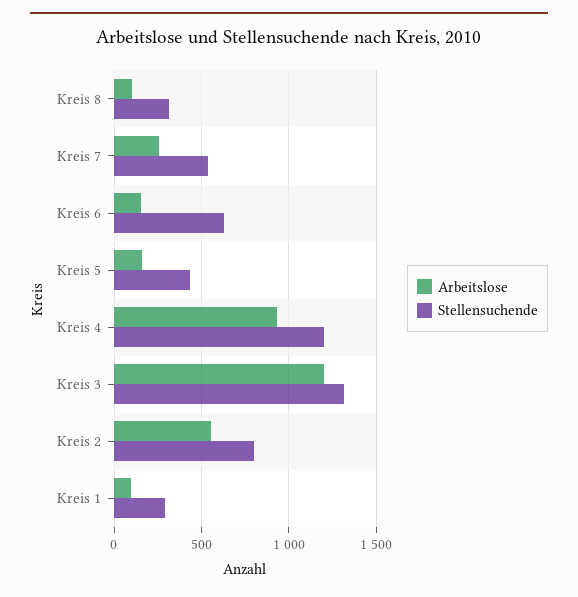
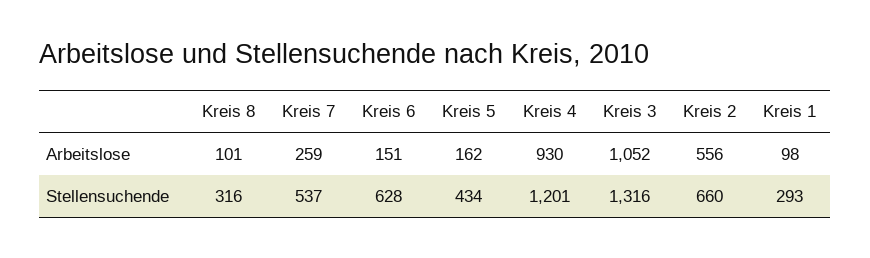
  {
    "Arbeitslose": {
      "Kreis 8": 101,
      "Kreis 7": 259,
      "Kreis 6": 151,
      "Kreis 5": 162,
      "Kreis 4": 930,
-     "Kreis 3": 1200,
+     "Kreis 3": 1052,
      "Kreis 2": 556,
      "Kreis 1": 98
    },
    "Stellensuchende": {
      "Kreis 8": 316,
      "Kreis 7": 537,
      "Kreis 6": 628,
      "Kreis 5": 434,
      "Kreis 4": 1201,
      "Kreis 3": 1316,
-     "Kreis 2": 800,
+     "Kreis 2": 660,
      "Kreis 1": 293
    }
  }

